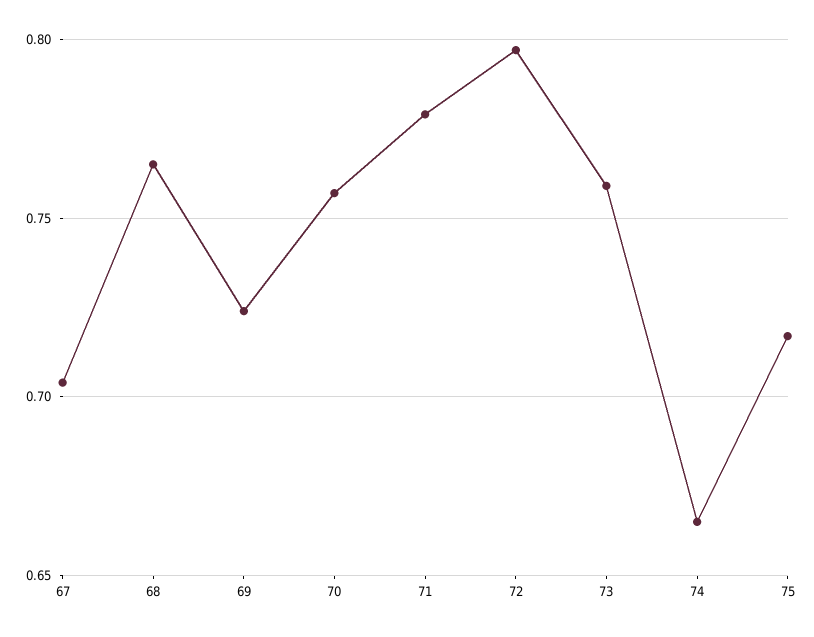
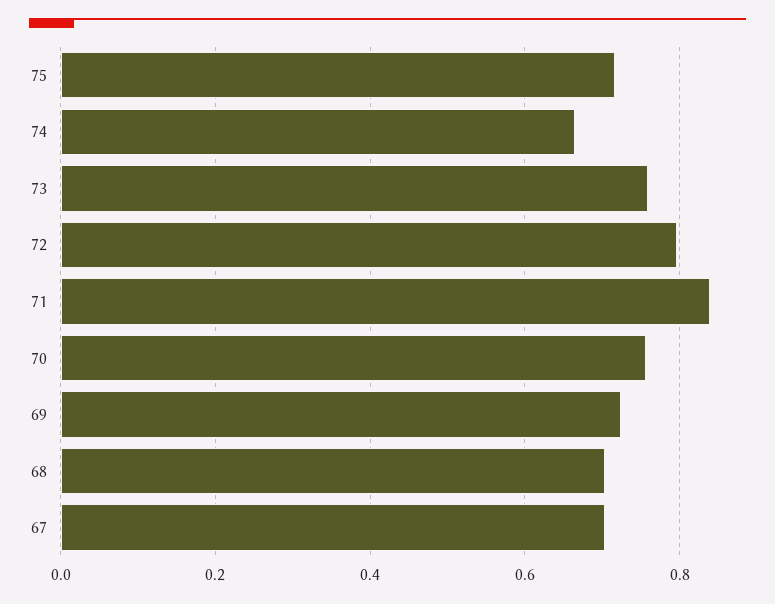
  {
    "67": 0.705,
-   "68": 0.765,
+   "68": 0.7,
    "69": 0.725,
    "70": 0.755,
-   "71": 0.78,
+   "71": 0.84,
    "72": 0.795,
    "73": 0.76,
    "74": 0.665,
    "75": 0.715
  }

